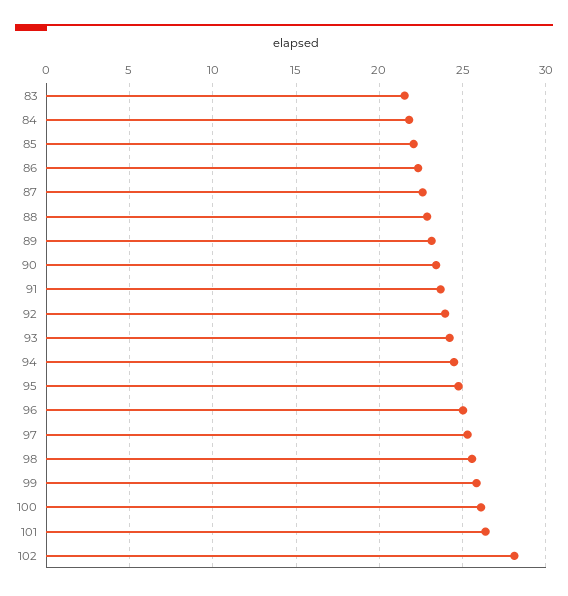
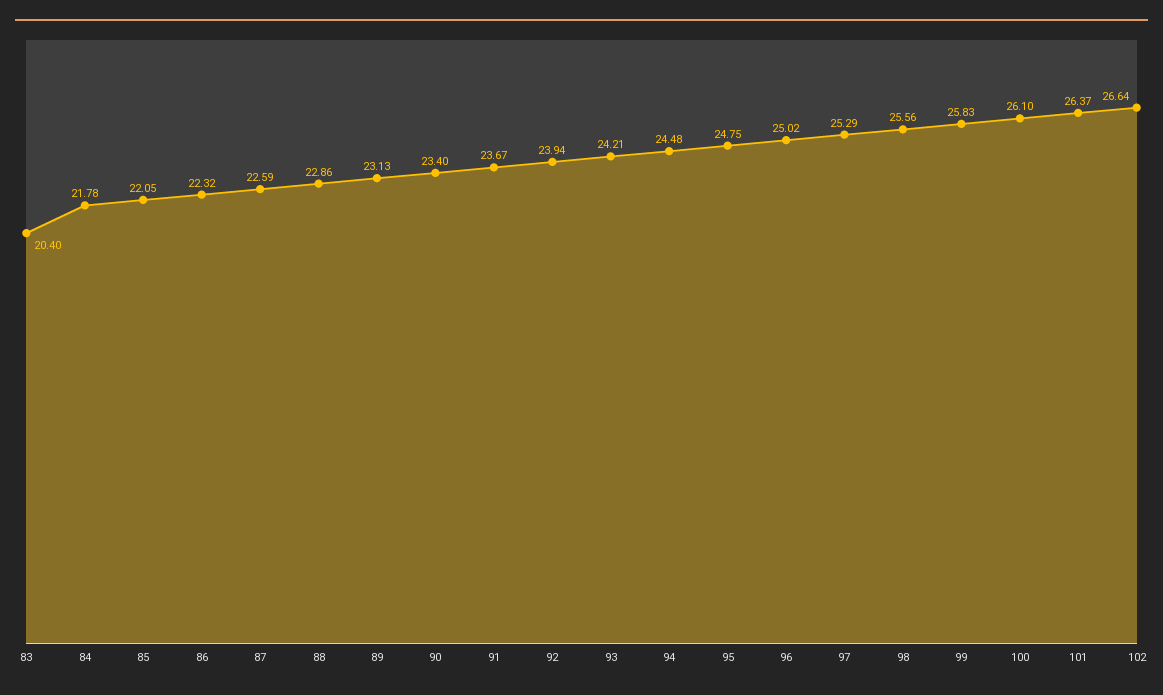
  {
-   "83": 21.5,
+   "83": 20.4,
    "84": 21.78,
    "85": 22.05,
    "86": 22.32,
    "87": 22.59,
    "88": 22.86,
    "89": 23.13,
    "90": 23.4,
    "91": 23.67,
    "92": 23.94,
    "93": 24.21,
    "94": 24.48,
    "95": 24.75,
    "96": 25.02,
    "97": 25.29,
    "98": 25.56,
    "99": 25.83,
    "100": 26.1,
    "101": 26.37,
-   "102": 28
+   "102": 26.64
  }

